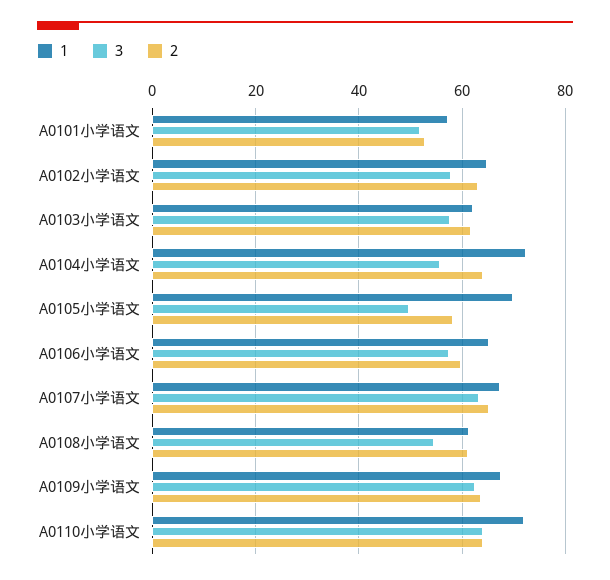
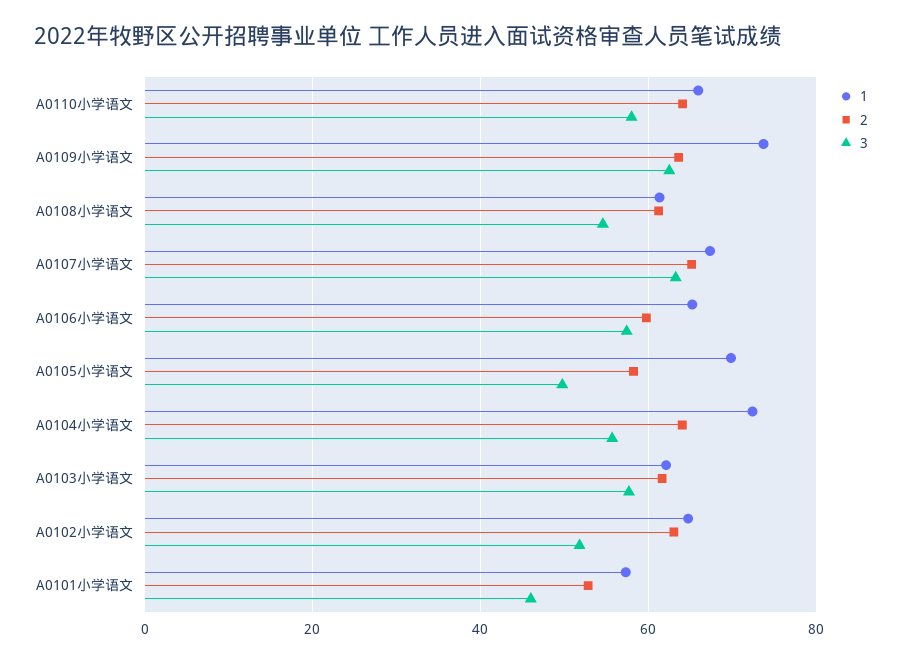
  {
    "1": {
      "A0101小学语文": 58,
      "A0102小学语文": 64,
      "A0103小学语文": 62,
      "A0104小学语文": 72,
      "A0105小学语文": 70,
      "A0106小学语文": 66,
      "A0107小学语文": 68,
      "A0108小学语文": 62,
-     "A0109小学语文": 68,
+     "A0109小学语文": 74,
-     "A0110小学语文": 72
+     "A0110小学语文": 66
    },
    "3": {
-     "A0101小学语文": 52,
+     "A0101小学语文": 46,
-     "A0102小学语文": 58,
+     "A0102小学语文": 52,
      "A0103小学语文": 58,
      "A0104小学语文": 56,
      "A0105小学语文": 50,
      "A0106小学语文": 58,
      "A0107小学语文": 64,
      "A0108小学语文": 54,
      "A0109小学语文": 62,
-     "A0110小学语文": 64
+     "A0110小学语文": 58
    },
    "2": {
      "A0101小学语文": 52,
      "A0102小学语文": 64,
      "A0103小学语文": 62,
      "A0104小学语文": 64,
      "A0105小学语文": 58,
      "A0106小学语文": 60,
      "A0107小学语文": 66,
      "A0108小学语文": 62,
      "A0109小学语文": 64,
      "A0110小学语文": 64
    }
  }

